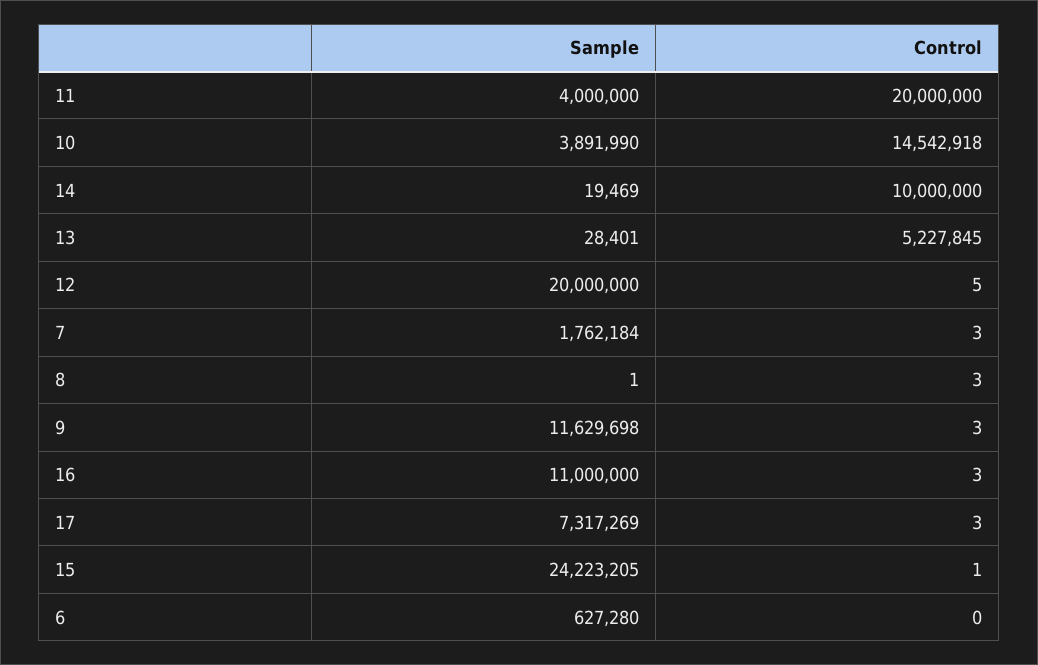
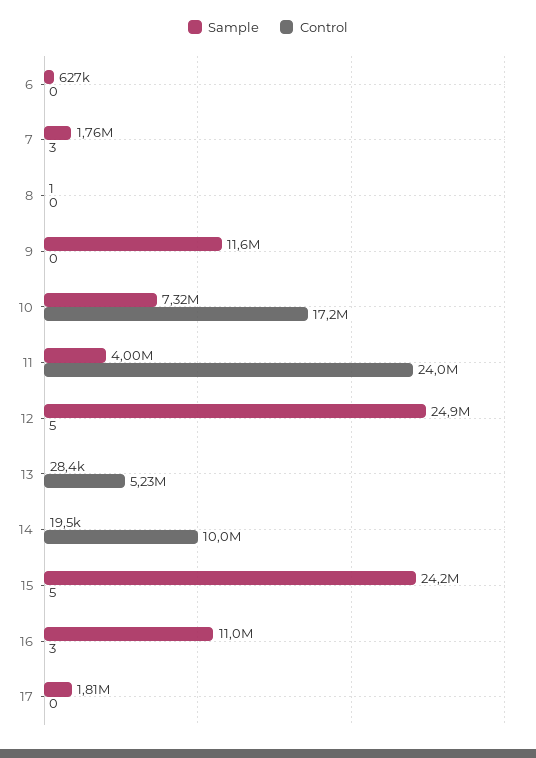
  {
    "Sample": {
      "11": 4000000,
-     "10": 3891990,
+     "10": 7320000,
      "14": 19469,
      "13": 28401,
-     "12": 20000000,
+     "12": 24900000,
      "7": 1762184,
      "8": 1,
      "9": 11629698,
      "16": 11000000,
-     "17": 7317269,
+     "17": 1810000,
      "15": 24223205,
      "6": 627280
    },
    "Control": {
-     "11": 20000000,
+     "11": 24000000,
-     "10": 14542918,
+     "10": 17200000,
      "14": 10000000,
      "13": 5227845,
      "12": 5,
      "7": 3,
-     "8": 3,
+     "8": 0,
-     "9": 3,
+     "9": 0,
      "16": 3,
-     "17": 3,
+     "17": 0,
-     "15": 1,
+     "15": 5,
      "6": 0
    }
  }

